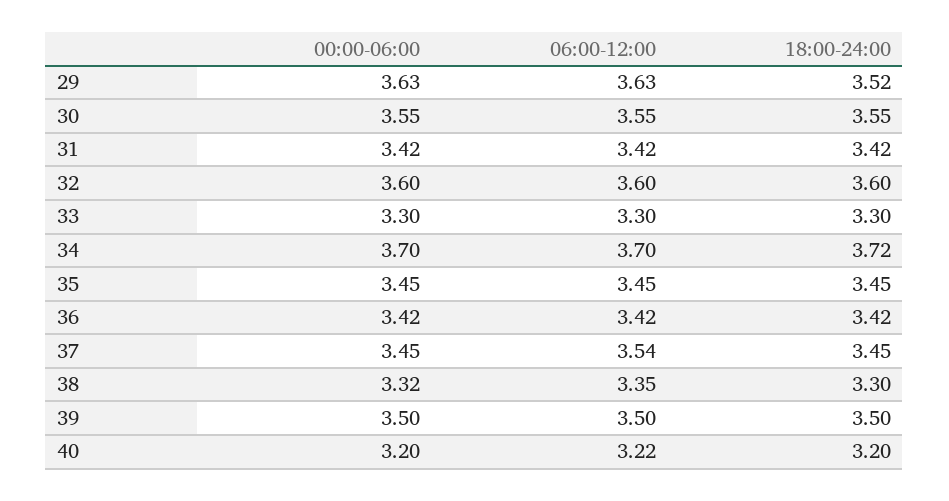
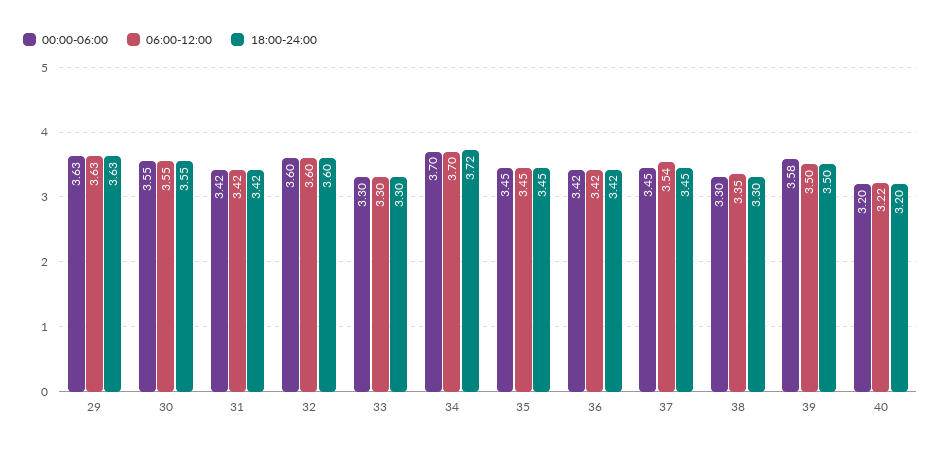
  {
    "00:00-06:00": {
      "29": 3.63,
      "30": 3.55,
      "31": 3.42,
      "32": 3.6,
      "33": 3.3,
      "34": 3.7,
      "35": 3.45,
      "36": 3.42,
      "37": 3.45,
-     "38": 3.32,
+     "38": 3.3,
-     "39": 3.5,
+     "39": 3.58,
      "40": 3.2
    },
    "06:00-12:00": {
      "29": 3.63,
      "30": 3.55,
      "31": 3.42,
      "32": 3.6,
      "33": 3.3,
      "34": 3.7,
      "35": 3.45,
      "36": 3.42,
      "37": 3.54,
      "38": 3.35,
      "39": 3.5,
      "40": 3.22
    },
    "18:00-24:00": {
-     "29": 3.52,
+     "29": 3.63,
      "30": 3.55,
      "31": 3.42,
      "32": 3.6,
      "33": 3.3,
      "34": 3.72,
      "35": 3.45,
      "36": 3.42,
      "37": 3.45,
      "38": 3.3,
      "39": 3.5,
      "40": 3.2
    }
  }

